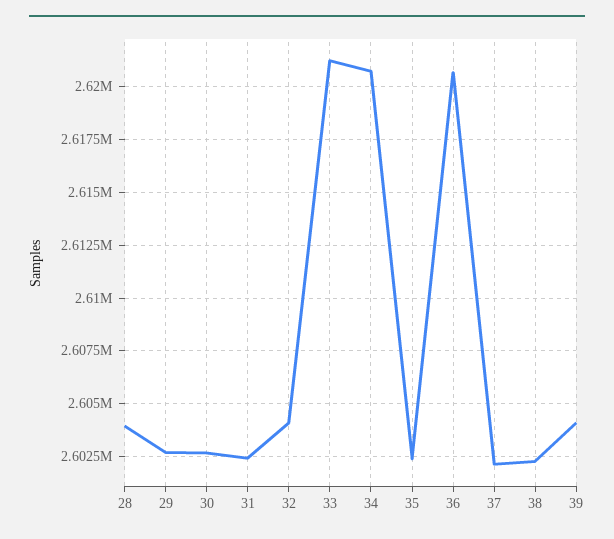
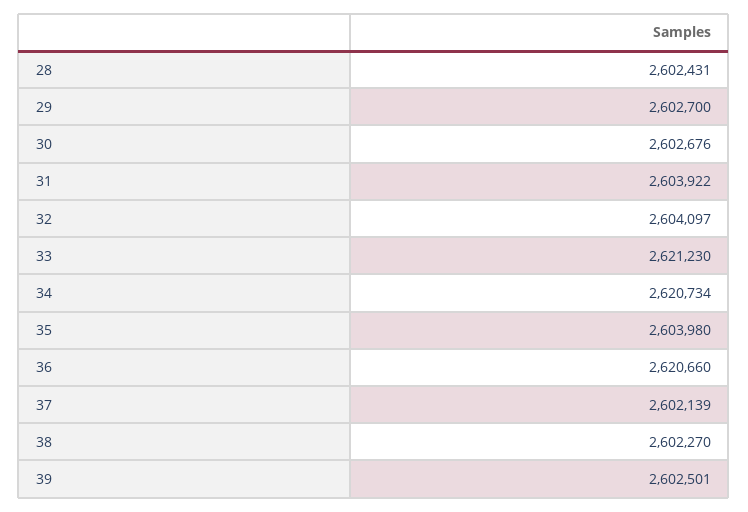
  {
-   "28": 2604000,
+   "28": 2602431,
    "29": 2602700,
    "30": 2602676,
-   "31": 2602500,
+   "31": 2603922,
    "32": 2604097,
    "33": 2621230,
    "34": 2620734,
-   "35": 2602500,
+   "35": 2603980,
    "36": 2620660,
    "37": 2602139,
    "38": 2602270,
-   "39": 2604000
+   "39": 2602501
  }

